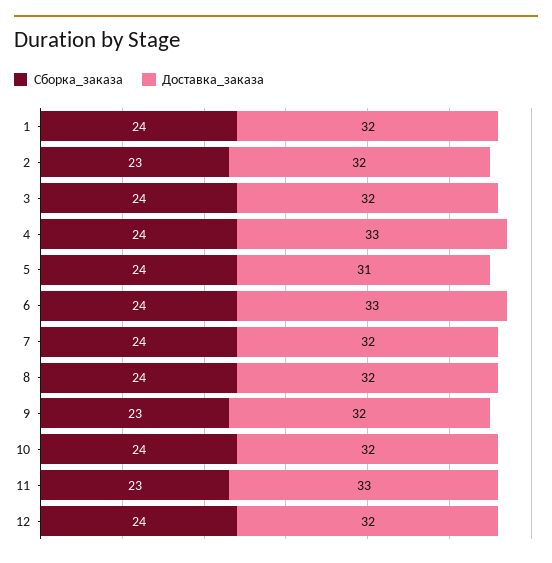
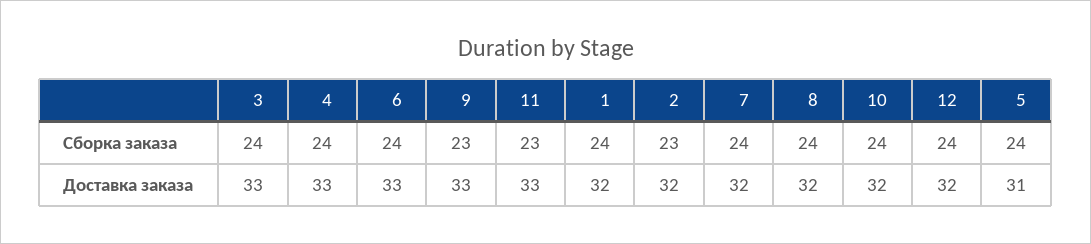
  {
    "Сборка_заказа": {
      "1": 24,
      "2": 23,
      "3": 24,
      "4": 24,
      "5": 24,
      "6": 24,
      "7": 24,
      "8": 24,
      "9": 23,
      "10": 24,
      "11": 23,
      "12": 24
    },
    "Доставка_заказа": {
      "1": 32,
      "2": 32,
-     "3": 32,
+     "3": 33,
      "4": 33,
      "5": 31,
      "6": 33,
      "7": 32,
      "8": 32,
-     "9": 32,
+     "9": 33,
      "10": 32,
      "11": 33,
      "12": 32
    }
  }

